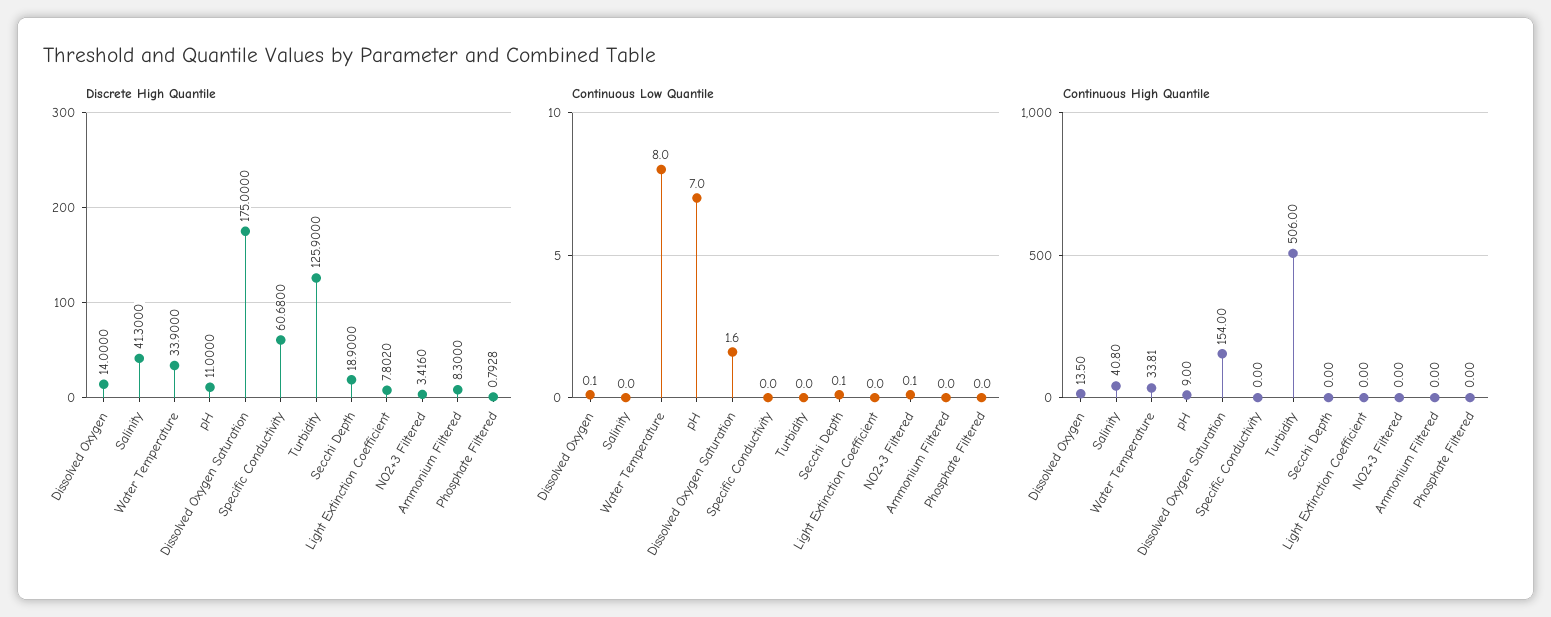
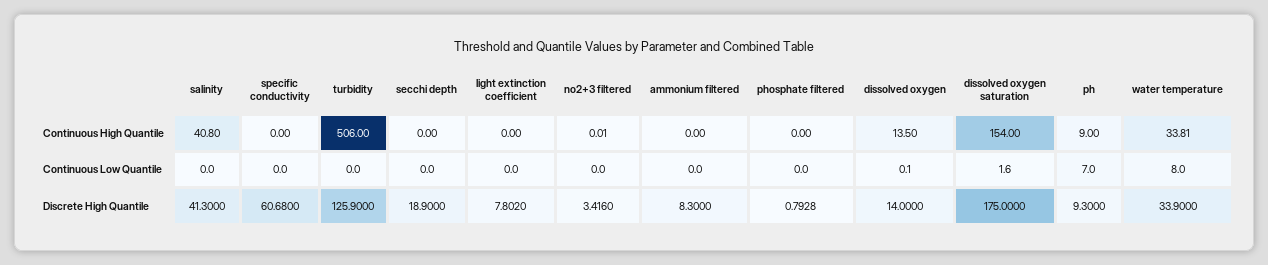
  {
    "Discrete High Quantile": {
      "Dissolved Oxygen": 14,
      "Salinity": 41.3,
      "Water Temperature": 33.9,
-     "pH": 11,
+     "pH": 9.3,
      "Dissolved Oxygen Saturation": 175,
      "Specific Conductivity": 60.68,
      "Turbidity": 125.9,
      "Secchi Depth": 18.9,
      "Light Extinction Coefficient": 7.802,
      "NO2+3 Filtered": 3.416,
      "Ammonium Filtered": 8.3,
      "Phosphate Filtered": 0.7928
    },
    "Continuous Low Quantile": {
      "Dissolved Oxygen": 0.1,
      "Salinity": 0,
      "Water Temperature": 8,
      "pH": 7,
      "Dissolved Oxygen Saturation": 1.6,
      "Specific Conductivity": 0,
      "Turbidity": 0,
-     "Secchi Depth": 0.1,
+     "Secchi Depth": 0,
      "Light Extinction Coefficient": 0,
-     "NO2+3 Filtered": 0.1,
+     "NO2+3 Filtered": 0,
      "Ammonium Filtered": 0,
      "Phosphate Filtered": 0
    },
    "Continuous High Quantile": {
      "Dissolved Oxygen": 13.5,
      "Salinity": 40.8,
      "Water Temperature": 33.81,
      "pH": 9,
      "Dissolved Oxygen Saturation": 154,
      "Specific Conductivity": 0,
      "Turbidity": 506,
      "Secchi Depth": 0,
      "Light Extinction Coefficient": 0,
-     "NO2+3 Filtered": 0,
+     "NO2+3 Filtered": 0.01,
      "Ammonium Filtered": 0,
      "Phosphate Filtered": 0
    }
  }

